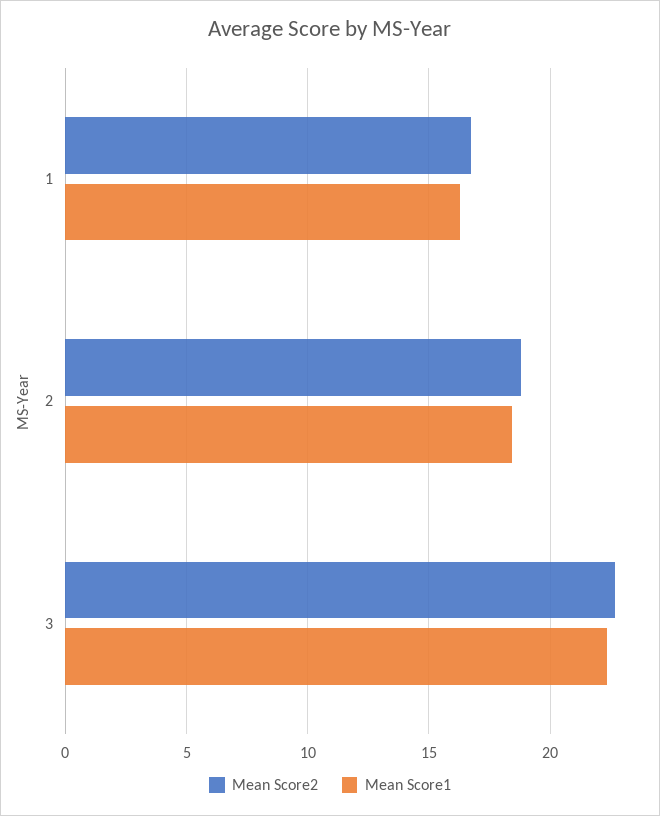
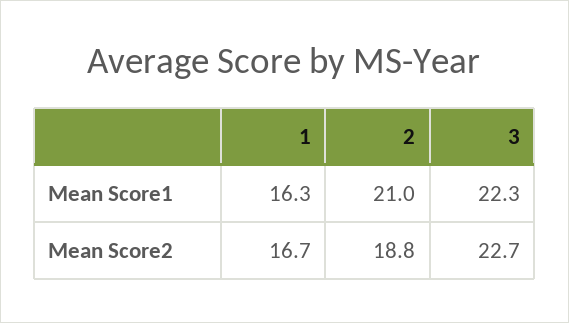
  {
    "Mean Score2": {
      "1": 16.7,
      "2": 18.8,
      "3": 22.7
    },
    "Mean Score1": {
      "1": 16.3,
-     "2": 18.5,
+     "2": 21,
      "3": 22.3
    }
  }

